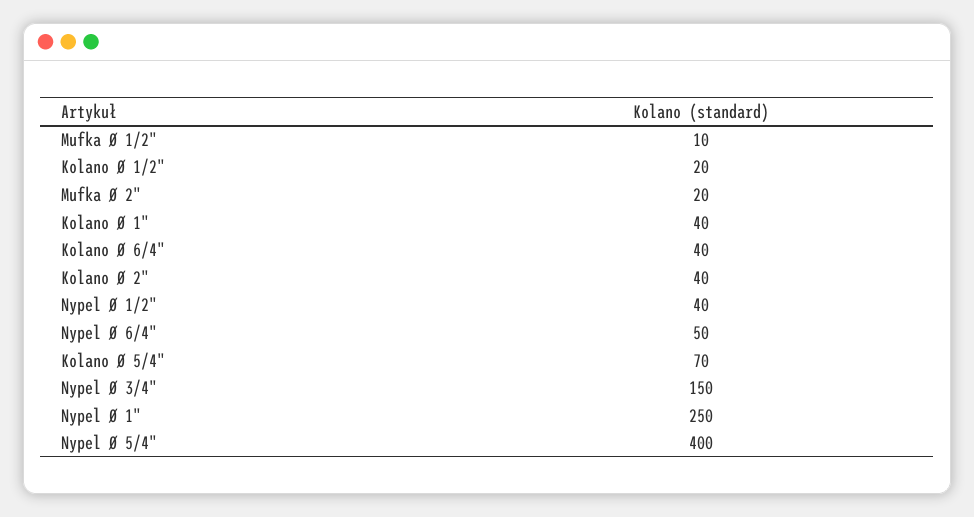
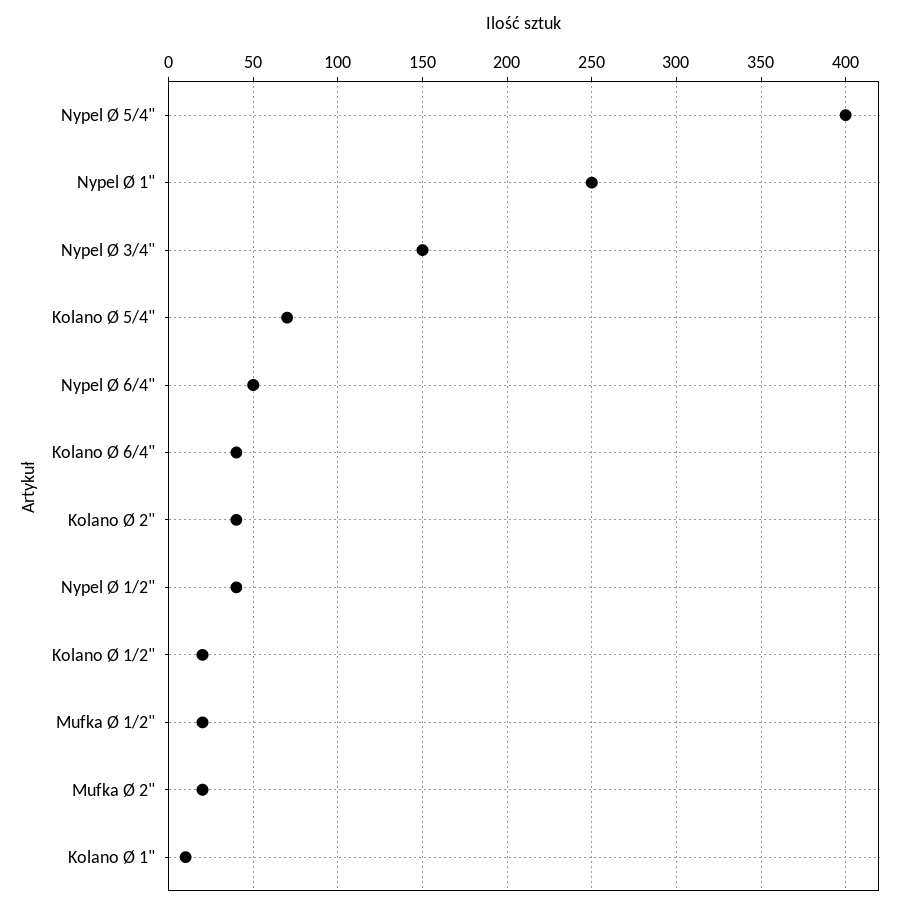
  {
-   "Mufka Ø 1/2\"": 10,
+   "Mufka Ø 1/2\"": 20,
    "Kolano Ø 1/2\"": 20,
    "Mufka Ø 2\"": 20,
-   "Kolano Ø 1\"": 40,
+   "Kolano Ø 1\"": 10,
    "Kolano Ø 6/4\"": 40,
    "Kolano Ø 2\"": 40,
    "Nypel Ø 1/2\"": 40,
    "Nypel Ø 6/4\"": 50,
    "Kolano Ø 5/4\"": 70,
    "Nypel Ø 3/4\"": 150,
    "Nypel Ø 1\"": 250,
    "Nypel Ø 5/4\"": 400
  }

